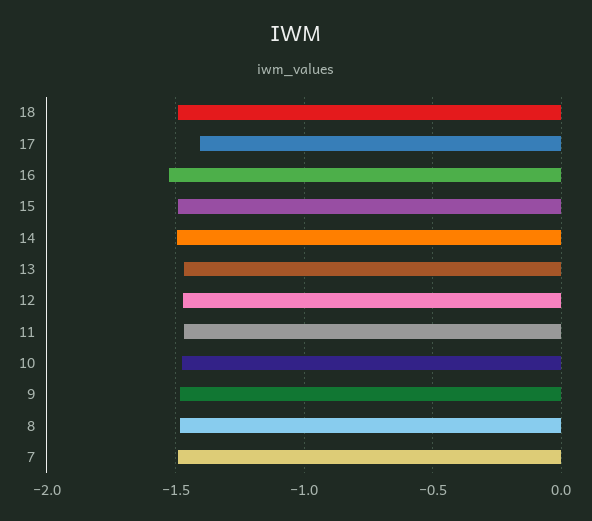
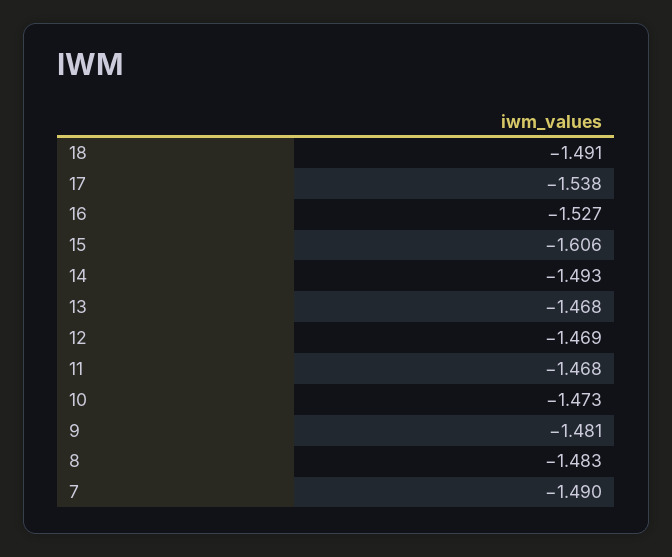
  {
    "18": -1.491,
-   "17": -1.4,
+   "17": -1.538,
    "16": -1.527,
-   "15": -1.5,
+   "15": -1.606,
    "14": -1.493,
    "13": -1.468,
    "12": -1.469,
    "11": -1.468,
    "10": -1.473,
    "9": -1.481,
    "8": -1.483,
    "7": -1.49
  }

